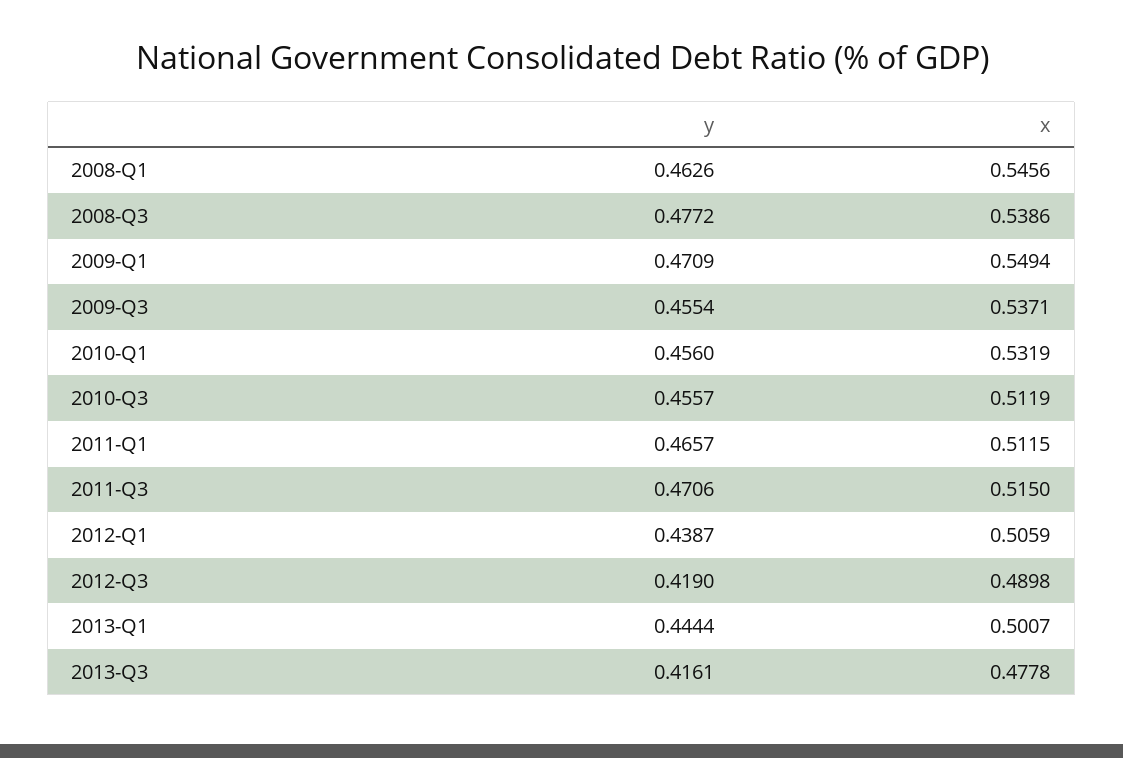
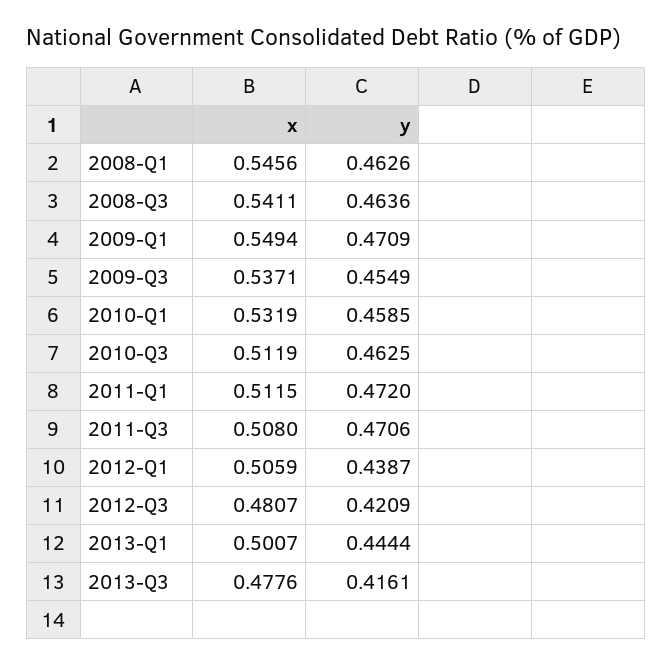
  {
    "y": {
      "2008-Q1": 0.4626,
-     "2008-Q3": 0.4772,
+     "2008-Q3": 0.4636,
      "2009-Q1": 0.4709,
-     "2009-Q3": 0.4554,
+     "2009-Q3": 0.4549,
-     "2010-Q1": 0.456,
+     "2010-Q1": 0.4585,
-     "2010-Q3": 0.4557,
+     "2010-Q3": 0.4625,
-     "2011-Q1": 0.4657,
+     "2011-Q1": 0.472,
      "2011-Q3": 0.4706,
      "2012-Q1": 0.4387,
-     "2012-Q3": 0.419,
+     "2012-Q3": 0.4209,
      "2013-Q1": 0.4444,
      "2013-Q3": 0.4161
    },
    "x": {
      "2008-Q1": 0.5456,
-     "2008-Q3": 0.5386,
+     "2008-Q3": 0.5411,
      "2009-Q1": 0.5494,
      "2009-Q3": 0.5371,
      "2010-Q1": 0.5319,
      "2010-Q3": 0.5119,
      "2011-Q1": 0.5115,
-     "2011-Q3": 0.515,
+     "2011-Q3": 0.508,
      "2012-Q1": 0.5059,
-     "2012-Q3": 0.4898,
+     "2012-Q3": 0.4807,
      "2013-Q1": 0.5007,
-     "2013-Q3": 0.4778
+     "2013-Q3": 0.4776
    }
  }

